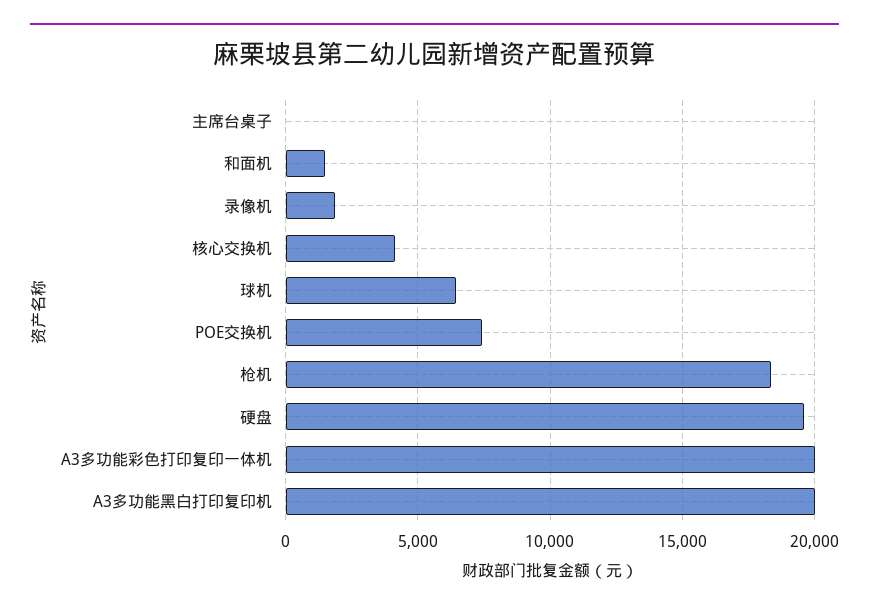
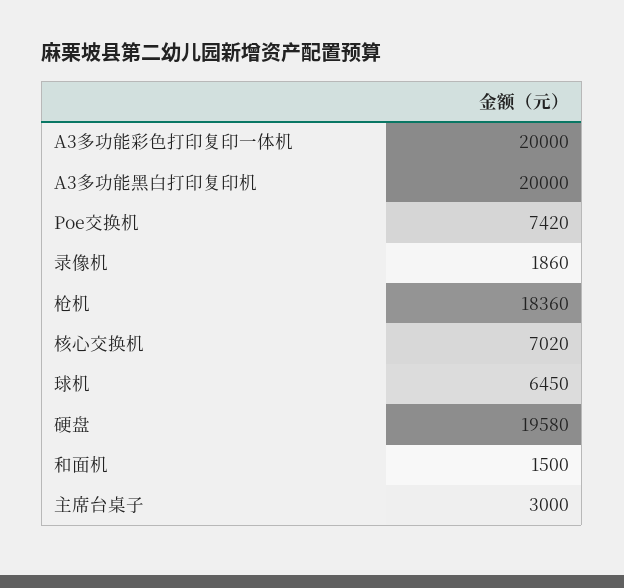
  {
-   "主席台桌子": 0,
+   "主席台桌子": 3000,
    "和面机": 1500,
    "录像机": 1860,
-   "核心交换机": 4000,
+   "核心交换机": 7020,
    "球机": 6450,
    "POE交换机": 7420,
    "枪机": 18360,
    "硬盘": 19580,
    "A3多功能彩色打印复印一体机": 20000,
    "A3多功能黑白打印复印机": 20000
  }

